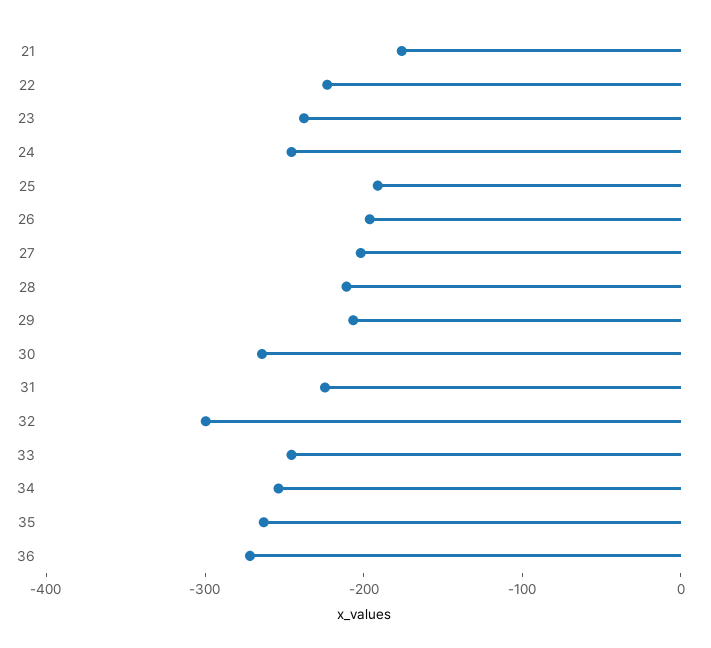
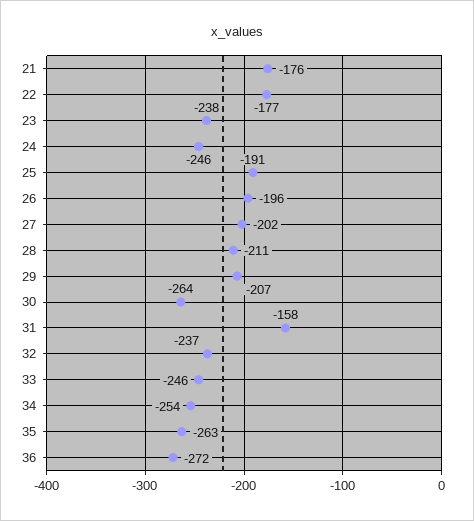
  {
    "21": -176,
-   "22": -220,
+   "22": -177,
    "23": -238,
    "24": -246,
    "25": -191,
    "26": -196,
    "27": -202,
    "28": -211,
    "29": -207,
    "30": -264,
-   "31": -220,
+   "31": -158,
-   "32": -300,
+   "32": -237,
    "33": -246,
    "34": -254,
    "35": -263,
    "36": -272
  }

